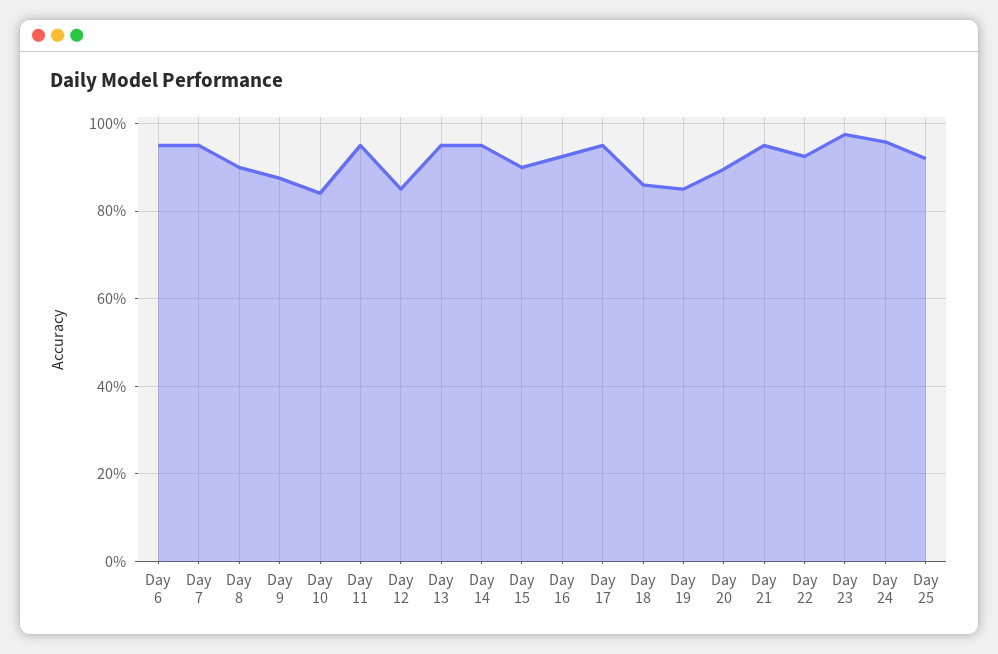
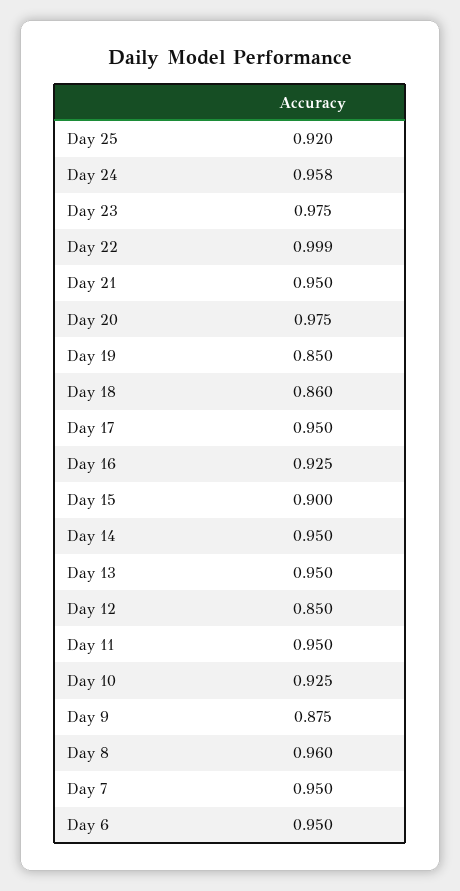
  {
    "Day 6": 0.95,
    "Day 7": 0.95,
-   "Day 8": 0.9,
+   "Day 8": 0.96,
    "Day 9": 0.875,
-   "Day 10": 0.84,
+   "Day 10": 0.925,
    "Day 11": 0.95,
    "Day 12": 0.85,
    "Day 13": 0.95,
    "Day 14": 0.95,
    "Day 15": 0.9,
    "Day 16": 0.925,
    "Day 17": 0.95,
    "Day 18": 0.86,
    "Day 19": 0.85,
-   "Day 20": 0.9,
+   "Day 20": 0.975,
    "Day 21": 0.95,
-   "Day 22": 0.92,
+   "Day 22": 0.999,
    "Day 23": 0.975,
    "Day 24": 0.958,
    "Day 25": 0.92
  }

